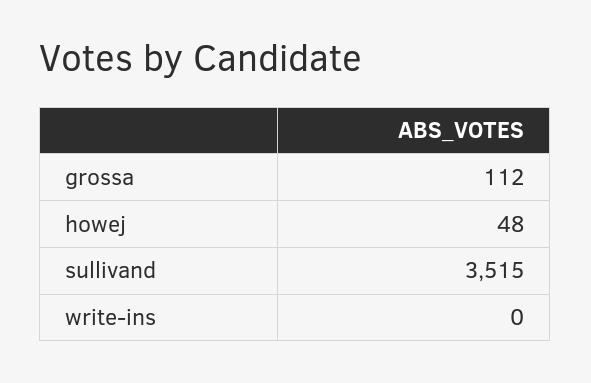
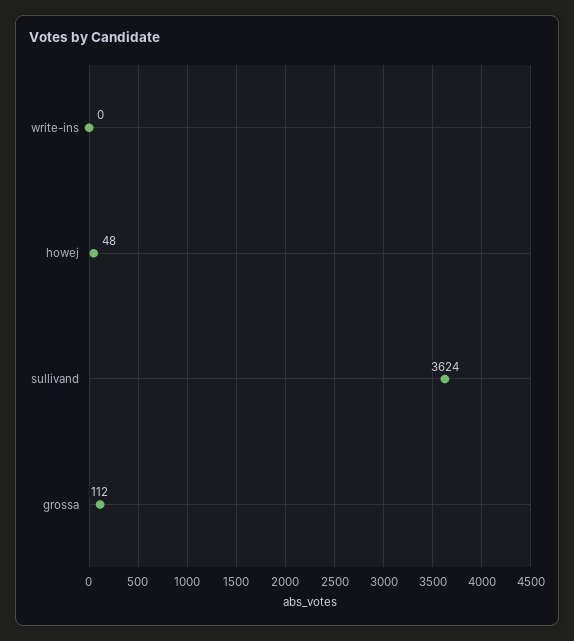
  {
    "grossa": 112,
    "howej": 48,
-   "sullivand": 3515,
+   "sullivand": 3624,
    "write-ins": 0
  }

